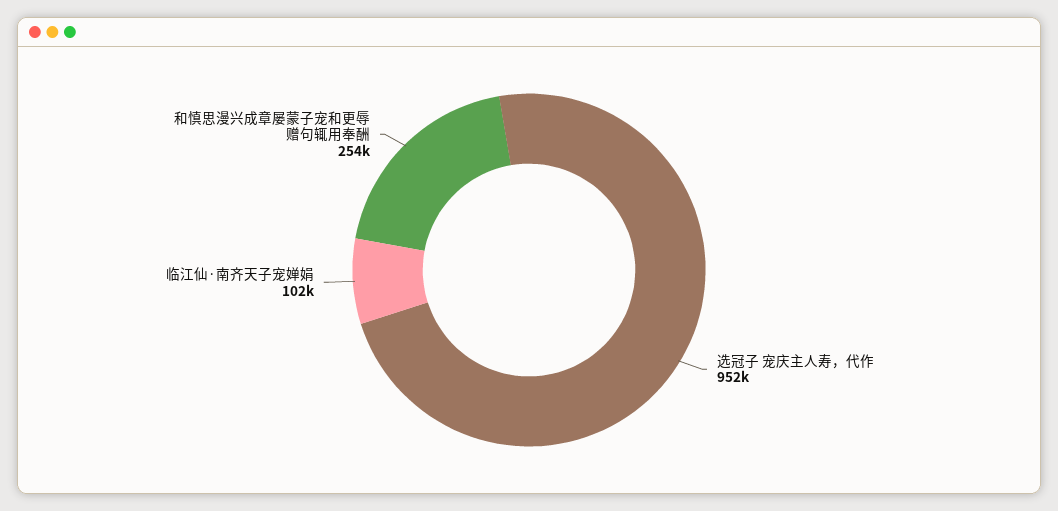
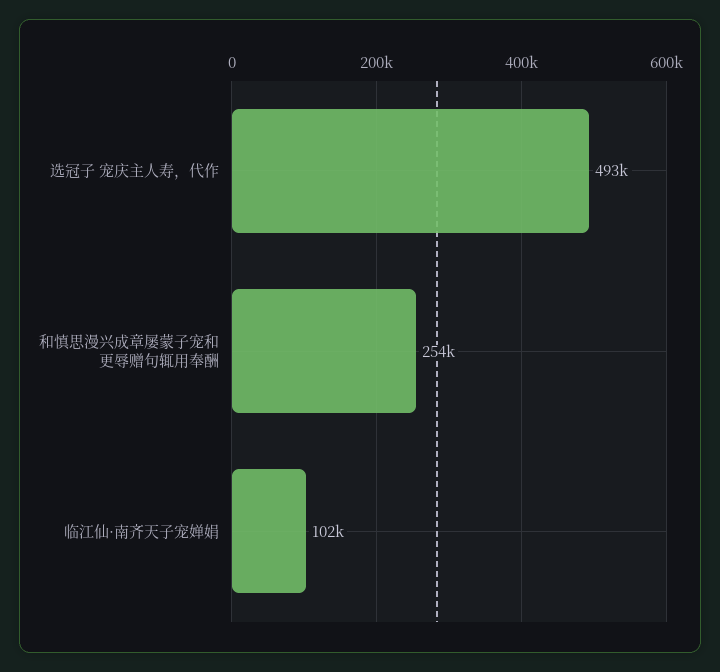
  {
-   "选冠子 宠庆主人寿，代作": 952000,
+   "选冠子 宠庆主人寿，代作": 493000,
    "临江仙·南齐天子宠婵娟": 102000,
    "和慎思漫兴成章屡蒙子宠和更辱赠句辄用奉酬": 254000
  }

